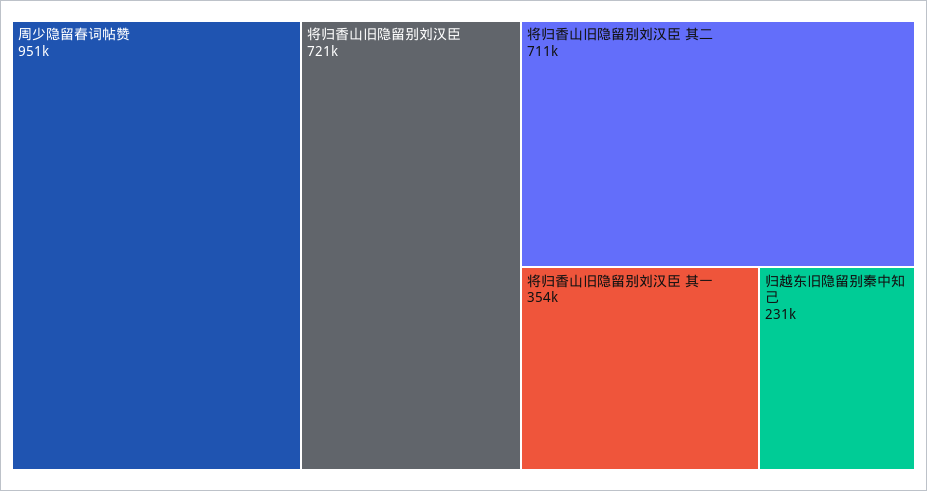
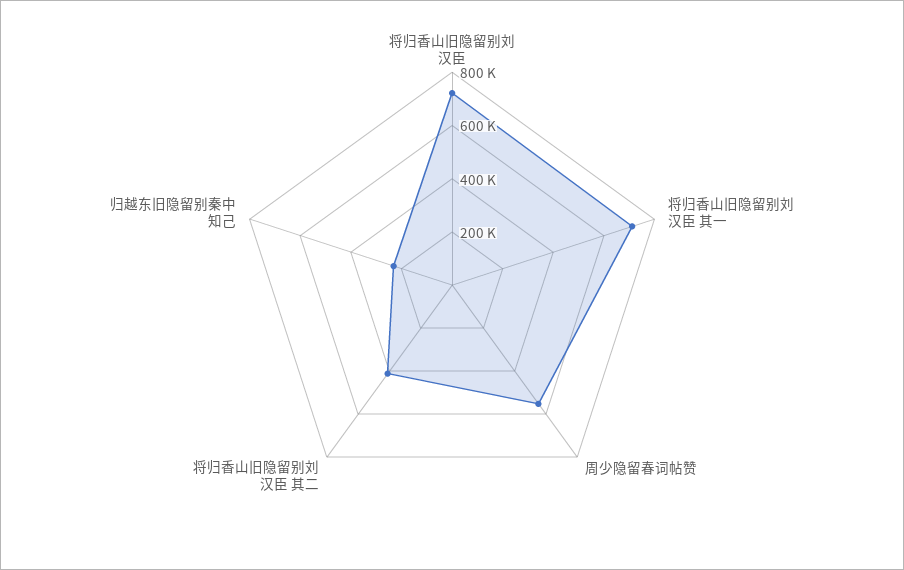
  {
-   "周少隐留春词帖赞": 951000,
+   "周少隐留春词帖赞": 550000,
    "将归香山旧隐留别刘汉臣": 721000,
-   "将归香山旧隐留别刘汉臣 其二": 711000,
+   "将归香山旧隐留别刘汉臣 其二": 400000,
-   "将归香山旧隐留别刘汉臣 其一": 354000,
+   "将归香山旧隐留别刘汉臣 其一": 700000,
    "归越东旧隐留别秦中知己": 231000
  }

